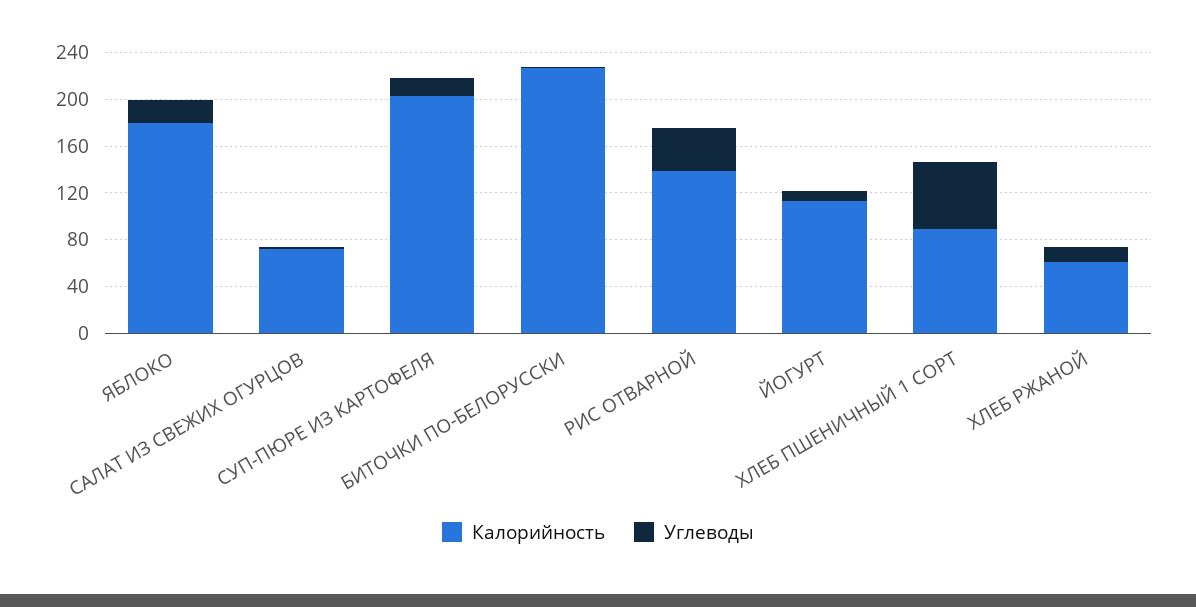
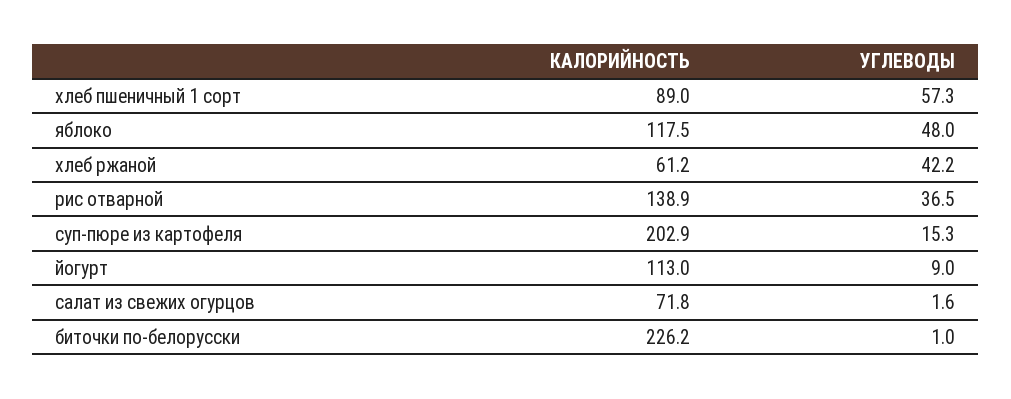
  {
    "Калорийность": {
-     "ЯБЛОКО": 180,
+     "ЯБЛОКО": 117.5,
      "САЛАТ ИЗ СВЕЖИХ ОГУРЦОВ": 71.8,
      "СУП-ПЮРЕ ИЗ КАРТОФЕЛЯ": 202.9,
      "БИТОЧКИ ПО-БЕЛОРУССКИ": 226.2,
      "РИС ОТВАРНОЙ": 138.9,
      "ЙОГУРТ": 113,
      "ХЛЕБ ПШЕНИЧНЫЙ 1 СОРТ": 89,
      "ХЛЕБ РЖАНОЙ": 61.2
    },
    "Углеводы": {
-     "ЯБЛОКО": 20,
+     "ЯБЛОКО": 48,
      "САЛАТ ИЗ СВЕЖИХ ОГУРЦОВ": 1.6,
      "СУП-ПЮРЕ ИЗ КАРТОФЕЛЯ": 15.3,
      "БИТОЧКИ ПО-БЕЛОРУССКИ": 1,
      "РИС ОТВАРНОЙ": 36.5,
      "ЙОГУРТ": 9,
      "ХЛЕБ ПШЕНИЧНЫЙ 1 СОРТ": 57.3,
-     "ХЛЕБ РЖАНОЙ": 10
+     "ХЛЕБ РЖАНОЙ": 42.2
    }
  }

